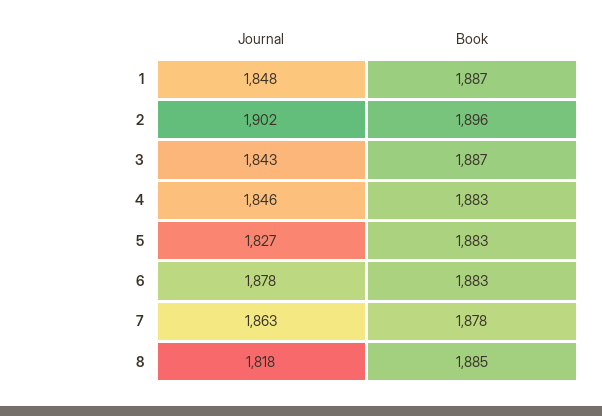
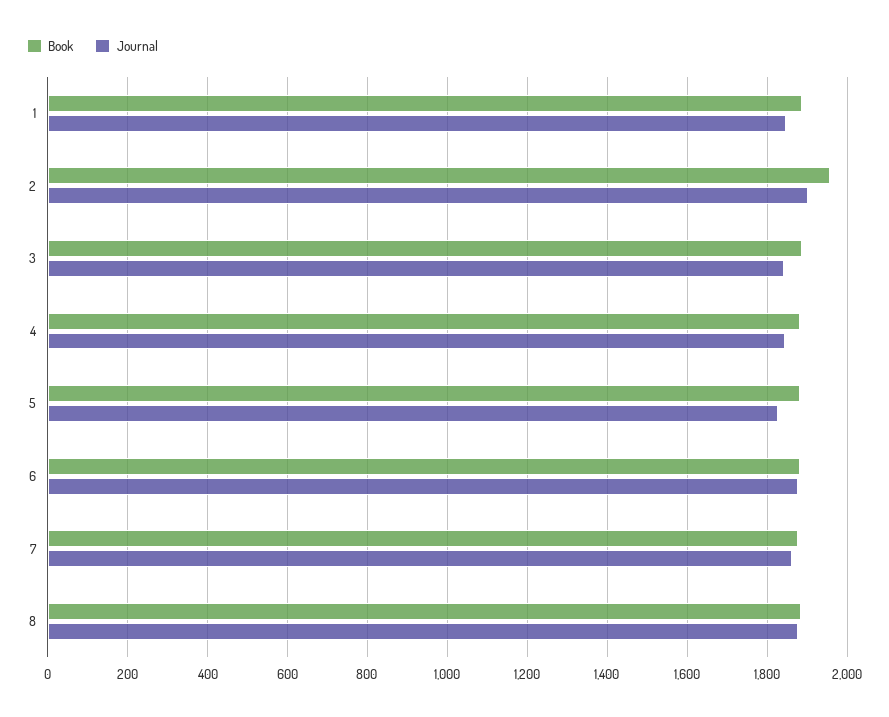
  {
    "Journal": {
      "1": 1848,
      "2": 1902,
      "3": 1843,
      "4": 1846,
      "5": 1827,
      "6": 1878,
      "7": 1863,
-     "8": 1818
+     "8": 1880
    },
    "Book": {
      "1": 1887,
-     "2": 1896,
+     "2": 1960,
      "3": 1887,
      "4": 1883,
      "5": 1883,
      "6": 1883,
      "7": 1878,
      "8": 1885
    }
  }

